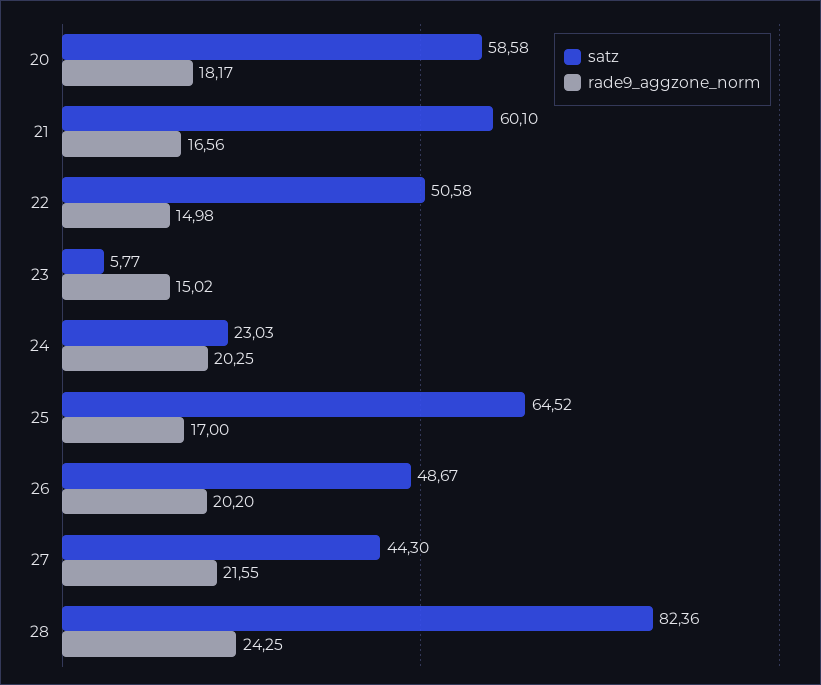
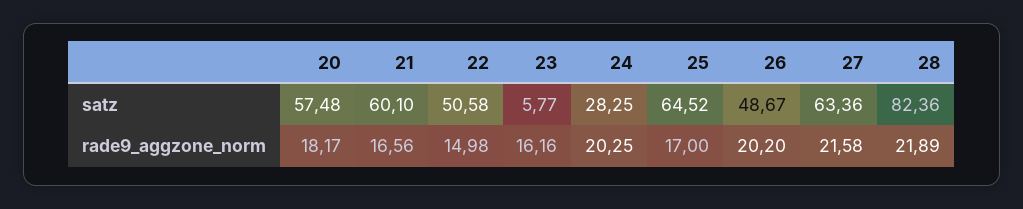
  {
    "satz": {
-     "20": 58.58,
+     "20": 57.48,
      "21": 60.1,
      "22": 50.58,
      "23": 5.77,
-     "24": 23.03,
+     "24": 28.25,
      "25": 64.52,
      "26": 48.67,
-     "27": 44.3,
+     "27": 63.36,
      "28": 82.36
    },
    "rade9_aggzone_norm": {
      "20": 18.17,
      "21": 16.56,
      "22": 14.98,
-     "23": 15.02,
+     "23": 16.16,
      "24": 20.25,
      "25": 17,
      "26": 20.2,
-     "27": 21.55,
+     "27": 21.58,
-     "28": 24.25
+     "28": 21.89
    }
  }

